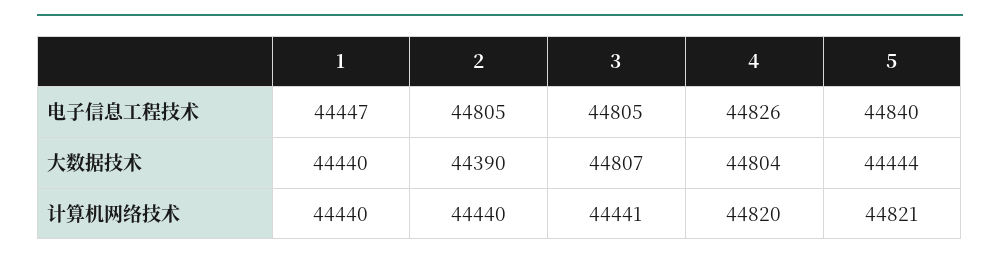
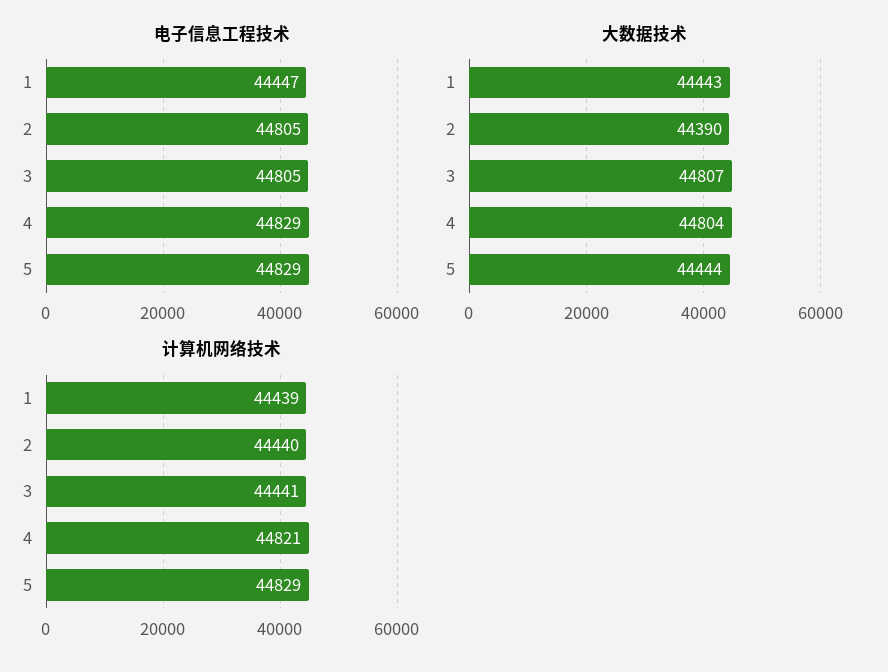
  {
    "电子信息工程技术": {
      "1": 44447,
      "2": 44805,
      "3": 44805,
-     "4": 44826,
+     "4": 44829,
-     "5": 44840
+     "5": 44829
    },
    "大数据技术": {
-     "1": 44440,
+     "1": 44443,
      "2": 44390,
      "3": 44807,
      "4": 44804,
      "5": 44444
    },
    "计算机网络技术": {
-     "1": 44440,
+     "1": 44439,
      "2": 44440,
      "3": 44441,
-     "4": 44820,
+     "4": 44821,
-     "5": 44821
+     "5": 44829
    }
  }

